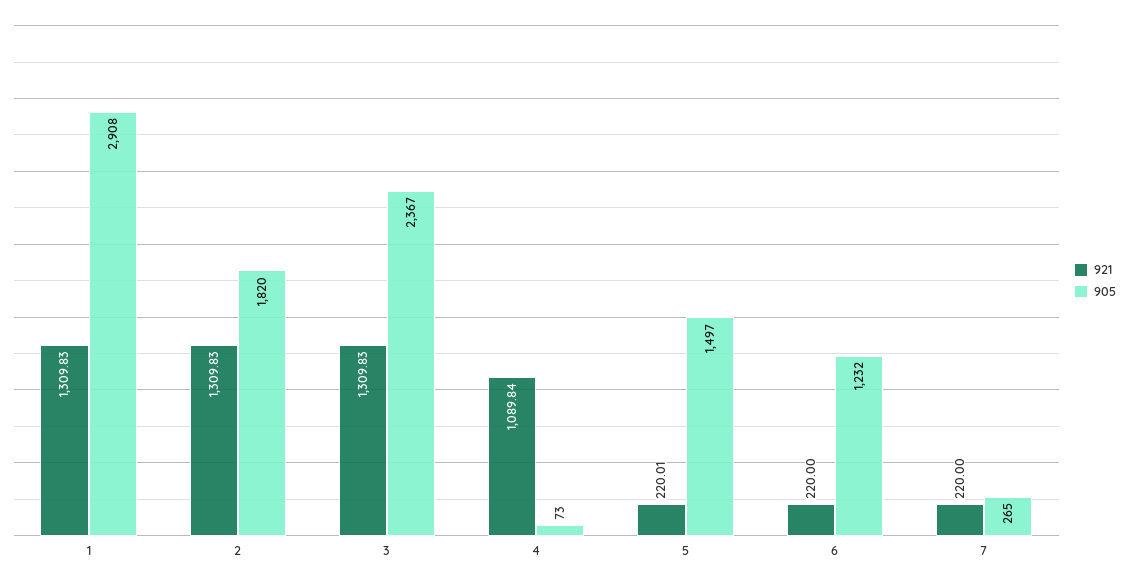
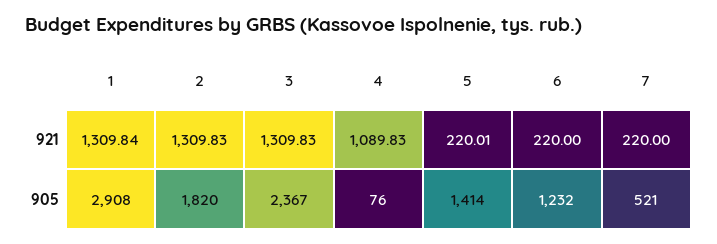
  {
    "921": {
-     "1": 1309.83,
+     "1": 1309.84,
      "2": 1309.83,
      "3": 1309.83,
-     "4": 1089.84,
+     "4": 1089.83,
      "5": 220.01,
      "6": 220,
      "7": 220
    },
    "905": {
      "1": 2908,
      "2": 1820,
      "3": 2367,
-     "4": 73,
+     "4": 76,
-     "5": 1497,
+     "5": 1414,
      "6": 1232,
-     "7": 265
+     "7": 521
    }
  }

